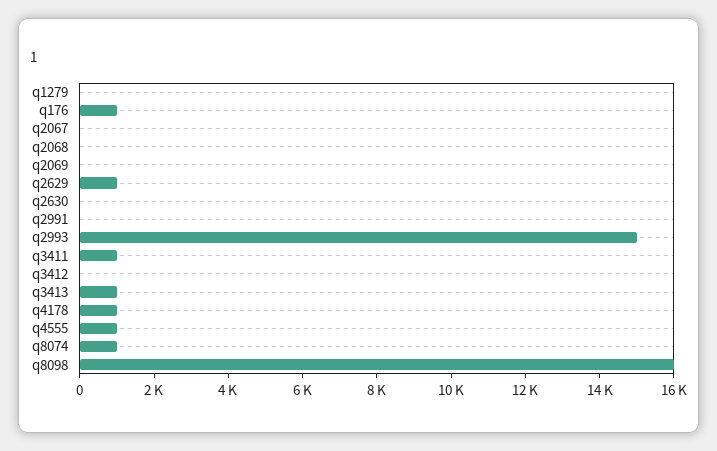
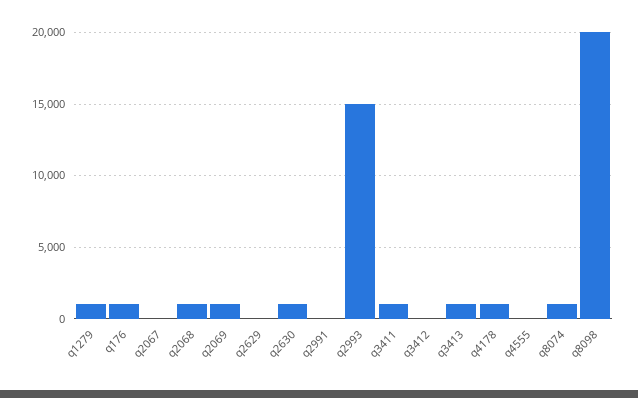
  {
-   "q1279": 0,
+   "q1279": 1000,
    "q176": 1000,
    "q2067": 0,
-   "q2068": 0,
+   "q2068": 1000,
-   "q2069": 0,
+   "q2069": 1000,
-   "q2629": 1000,
+   "q2629": 0,
-   "q2630": 0,
+   "q2630": 1000,
    "q2991": 0,
    "q2993": 15000,
    "q3411": 1000,
    "q3412": 0,
    "q3413": 1000,
    "q4178": 1000,
-   "q4555": 1000,
+   "q4555": 0,
    "q8074": 1000,
-   "q8098": 16000
+   "q8098": 20000
  }

